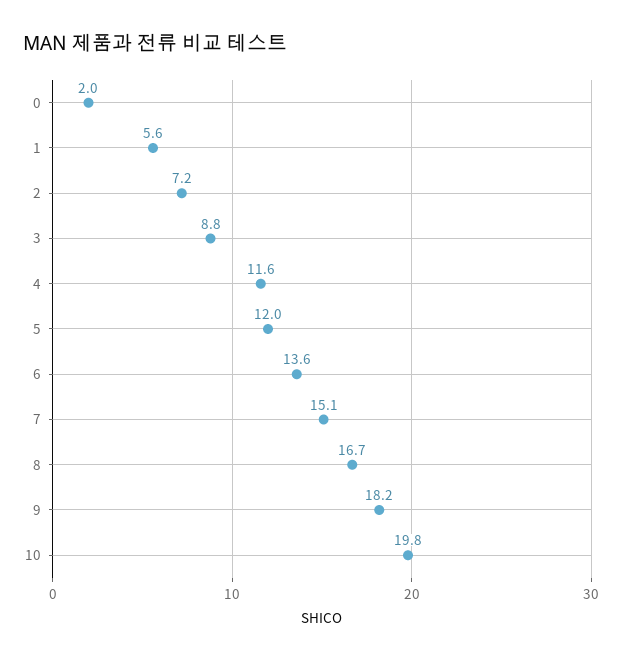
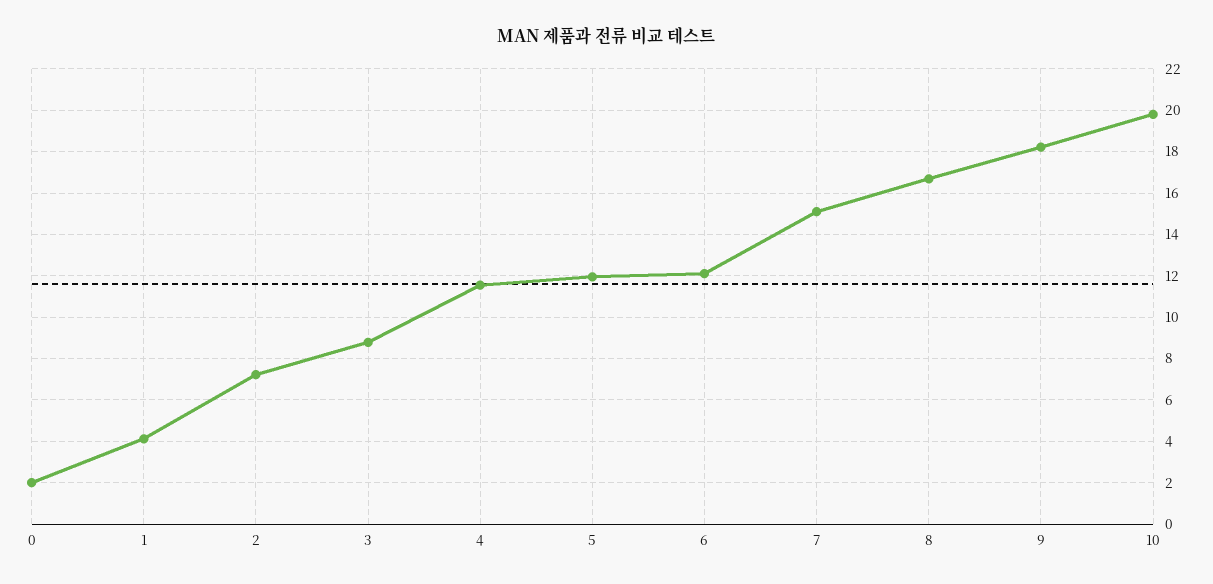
  {
    "0": 2,
-   "1": 5.6,
+   "1": 4,
    "2": 7.2,
    "3": 8.8,
    "4": 11.6,
    "5": 12,
-   "6": 13.6,
+   "6": 12,
    "7": 15.1,
    "8": 16.7,
    "9": 18.2,
    "10": 19.8
  }

